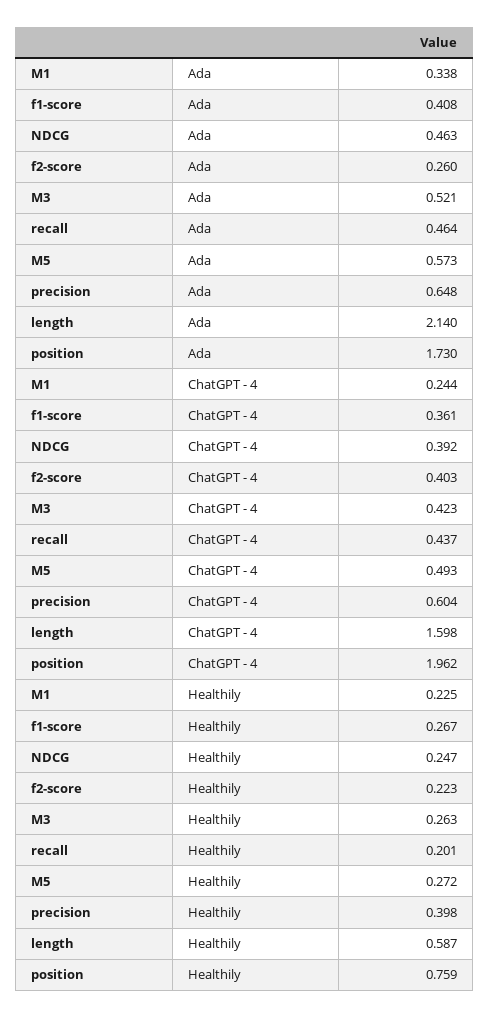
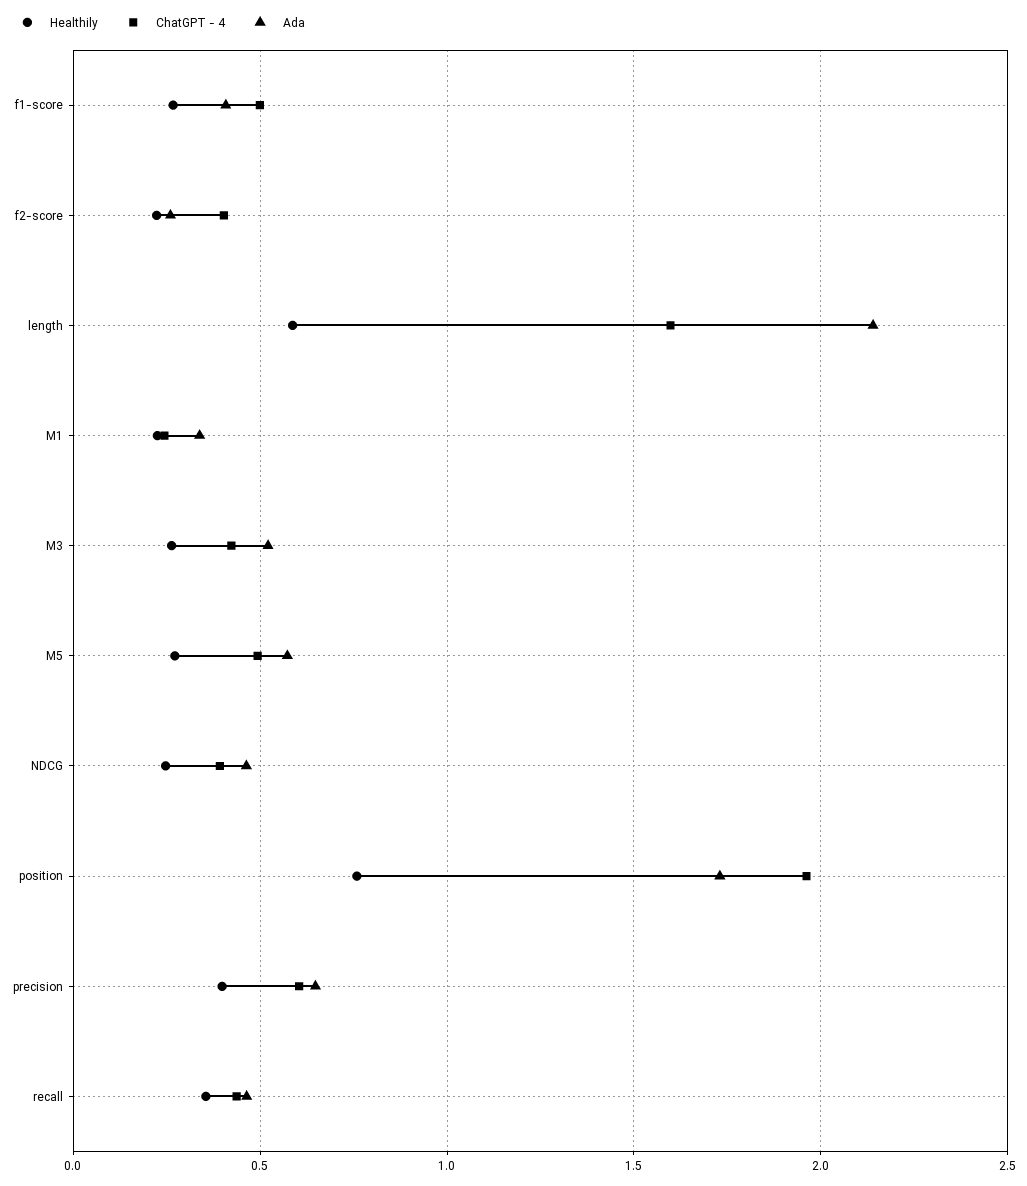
  {
    "Ada": {
      "M1": 0.338,
      "f1-score": 0.408,
      "NDCG": 0.463,
      "f2-score": 0.26,
      "M3": 0.521,
      "recall": 0.464,
      "M5": 0.573,
      "precision": 0.648,
      "length": 2.14,
      "position": 1.73
    },
    "ChatGPT - 4": {
      "M1": 0.244,
-     "f1-score": 0.361,
+     "f1-score": 0.5,
      "NDCG": 0.392,
      "f2-score": 0.403,
      "M3": 0.423,
      "recall": 0.437,
      "M5": 0.493,
      "precision": 0.604,
      "length": 1.598,
      "position": 1.962
    },
    "Healthily": {
      "M1": 0.225,
      "f1-score": 0.267,
      "NDCG": 0.247,
      "f2-score": 0.223,
      "M3": 0.263,
-     "recall": 0.201,
+     "recall": 0.35,
      "M5": 0.272,
      "precision": 0.398,
      "length": 0.587,
      "position": 0.759
    }
  }

